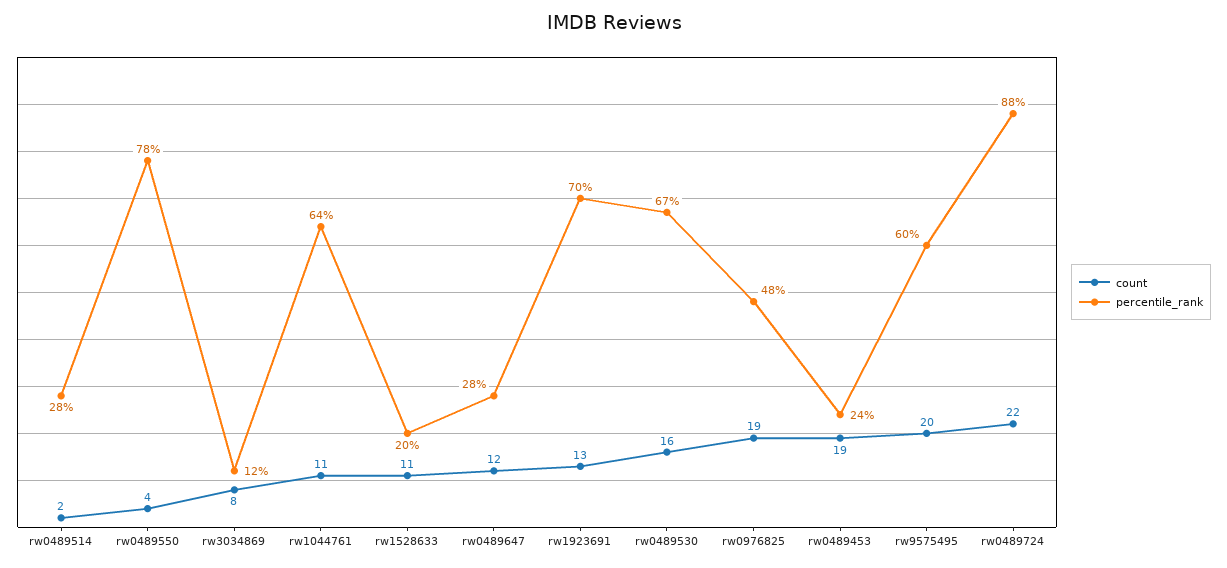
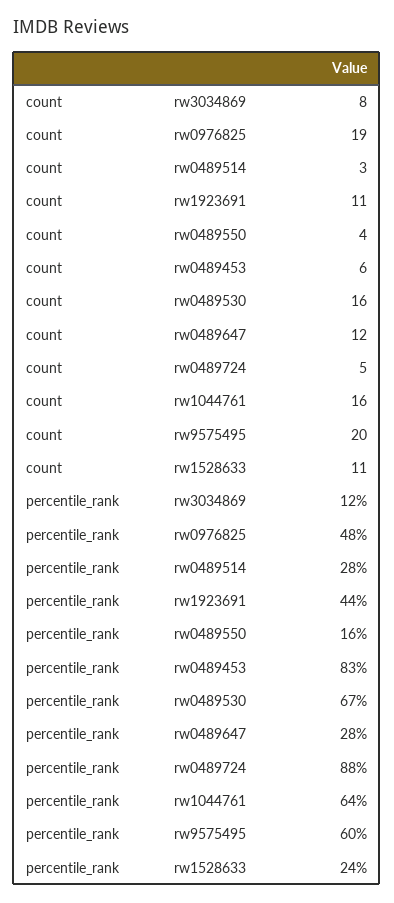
  {
    "count": {
-     "rw0489514": 2,
+     "rw0489514": 3,
      "rw0489550": 4,
      "rw3034869": 8,
-     "rw1044761": 11,
+     "rw1044761": 16,
      "rw1528633": 11,
      "rw0489647": 12,
-     "rw1923691": 13,
+     "rw1923691": 11,
      "rw0489530": 16,
      "rw0976825": 19,
-     "rw0489453": 19,
+     "rw0489453": 6,
      "rw9575495": 20,
-     "rw0489724": 22
+     "rw0489724": 5
    },
    "percentile_rank": {
      "rw0489514": 28,
-     "rw0489550": 78,
+     "rw0489550": 16,
      "rw3034869": 12,
      "rw1044761": 64,
-     "rw1528633": 20,
+     "rw1528633": 24,
      "rw0489647": 28,
-     "rw1923691": 70,
+     "rw1923691": 44,
      "rw0489530": 67,
      "rw0976825": 48,
-     "rw0489453": 24,
+     "rw0489453": 83,
      "rw9575495": 60,
      "rw0489724": 88
    }
  }

